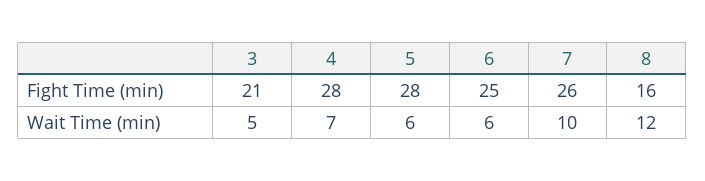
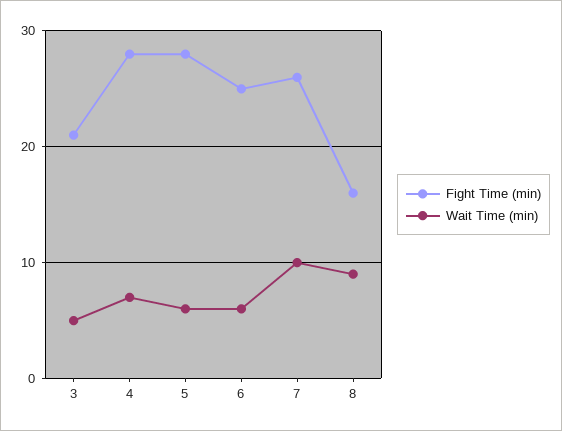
  {
    "Fight Time (min)": {
      "3": 21,
      "4": 28,
      "5": 28,
      "6": 25,
      "7": 26,
      "8": 16
    },
    "Wait Time (min)": {
      "3": 5,
      "4": 7,
      "5": 6,
      "6": 6,
      "7": 10,
-     "8": 12
+     "8": 9
    }
  }

